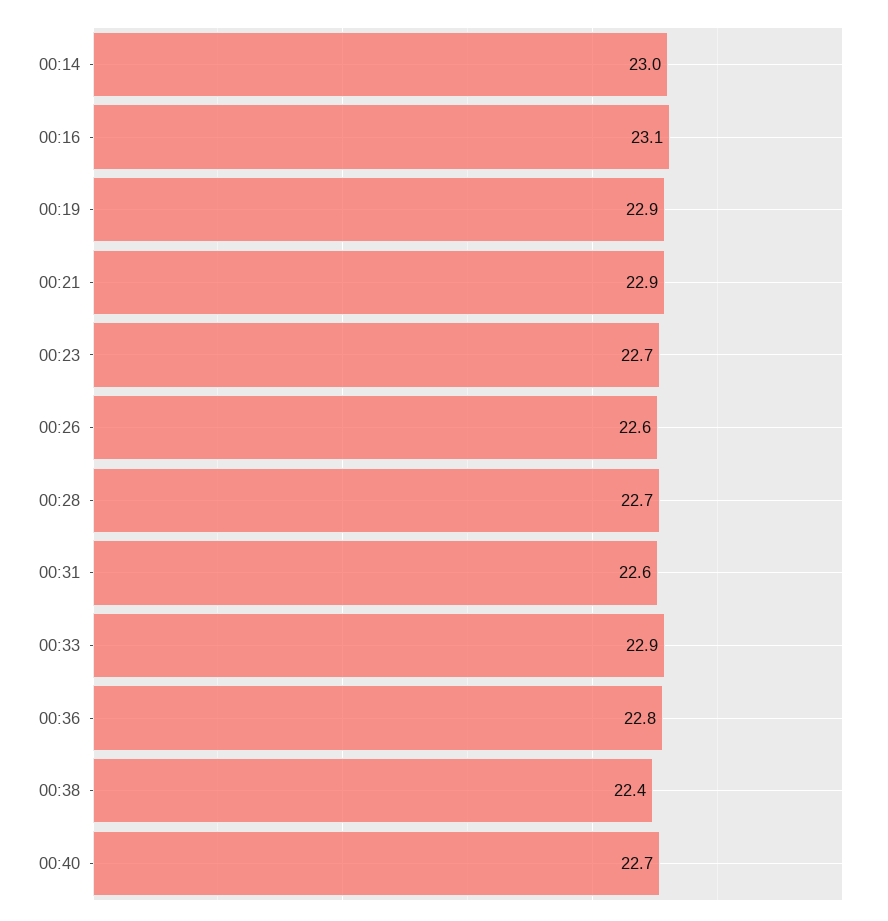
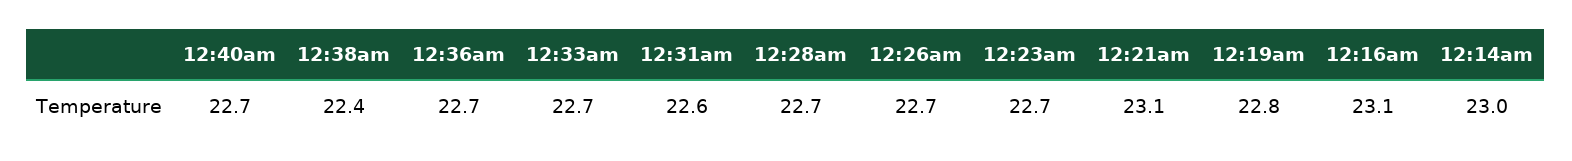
  {
    "00:14": 23,
    "00:16": 23.1,
-   "00:19": 22.9,
+   "00:19": 22.8,
-   "00:21": 22.9,
+   "00:21": 23.1,
    "00:23": 22.7,
-   "00:26": 22.6,
+   "00:26": 22.7,
    "00:28": 22.7,
    "00:31": 22.6,
-   "00:33": 22.9,
+   "00:33": 22.7,
-   "00:36": 22.8,
+   "00:36": 22.7,
    "00:38": 22.4,
    "00:40": 22.7
  }

